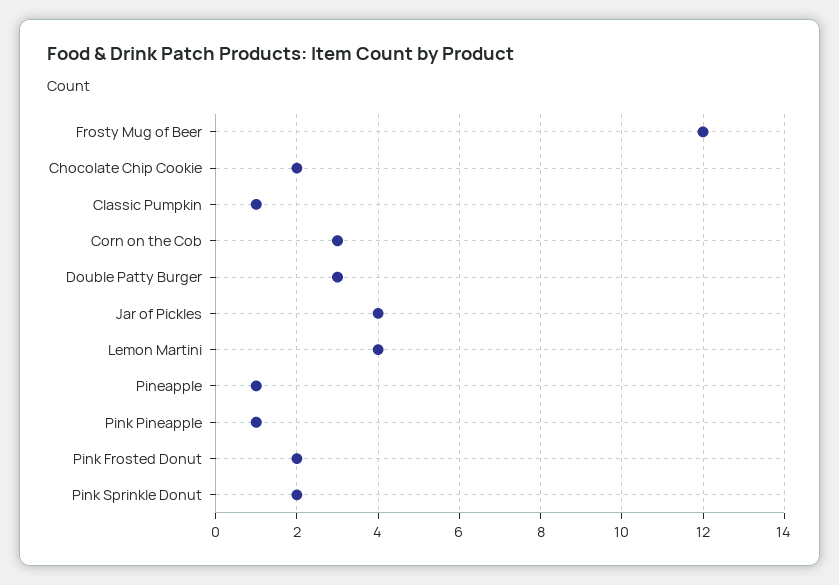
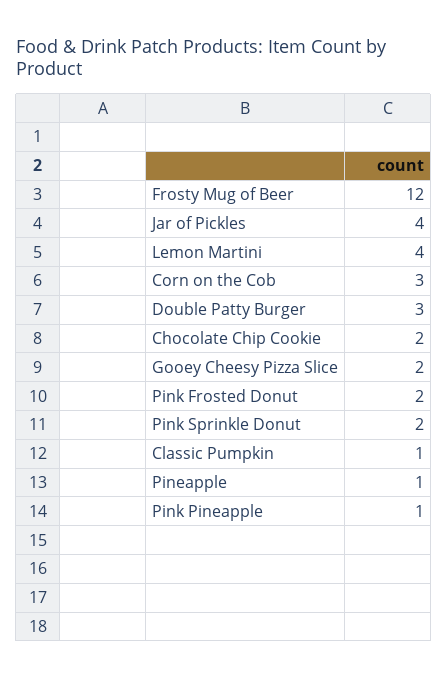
  {
    "Frosty Mug of Beer": 12,
    "Chocolate Chip Cookie": 2,
    "Classic Pumpkin": 1,
    "Corn on the Cob": 3,
    "Double Patty Burger": 3,
    "Jar of Pickles": 4,
    "Lemon Martini": 4,
    "Pineapple": 1,
    "Pink Pineapple": 1,
    "Pink Frosted Donut": 2,
-   "Pink Sprinkle Donut": 2
+   "Pink Sprinkle Donut": 2,
+   "Gooey Cheesy Pizza Slice": 2
  }

